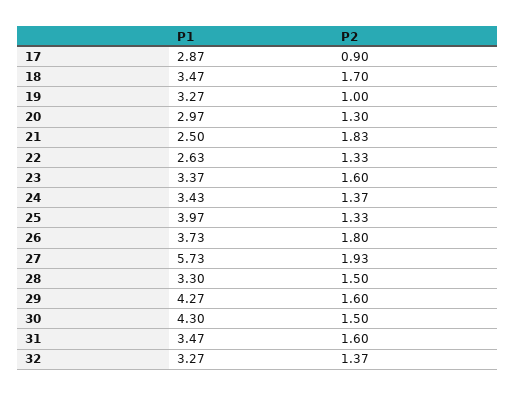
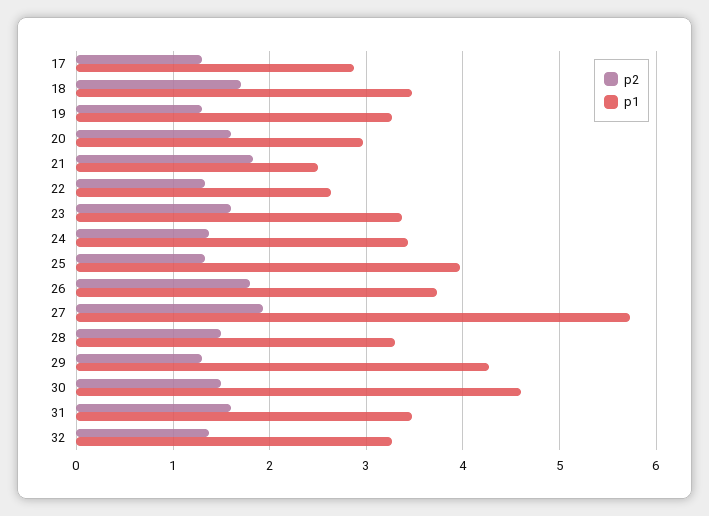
  {
    "P1": {
      "17": 2.87,
      "18": 3.47,
      "19": 3.27,
      "20": 2.97,
      "21": 2.5,
      "22": 2.63,
      "23": 3.37,
      "24": 3.43,
      "25": 3.97,
      "26": 3.73,
      "27": 5.73,
      "28": 3.3,
      "29": 4.27,
-     "30": 4.3,
+     "30": 4.6,
      "31": 3.47,
      "32": 3.27
    },
    "P2": {
-     "17": 0.9,
+     "17": 1.3,
      "18": 1.7,
-     "19": 1,
+     "19": 1.3,
-     "20": 1.3,
+     "20": 1.6,
      "21": 1.83,
      "22": 1.33,
      "23": 1.6,
      "24": 1.37,
      "25": 1.33,
      "26": 1.8,
      "27": 1.93,
      "28": 1.5,
-     "29": 1.6,
+     "29": 1.3,
      "30": 1.5,
      "31": 1.6,
      "32": 1.37
    }
  }

